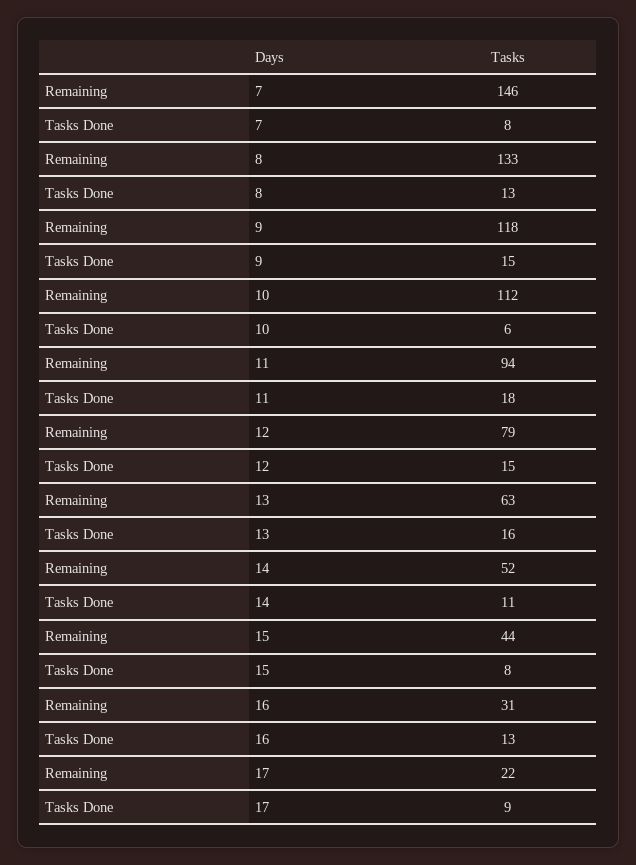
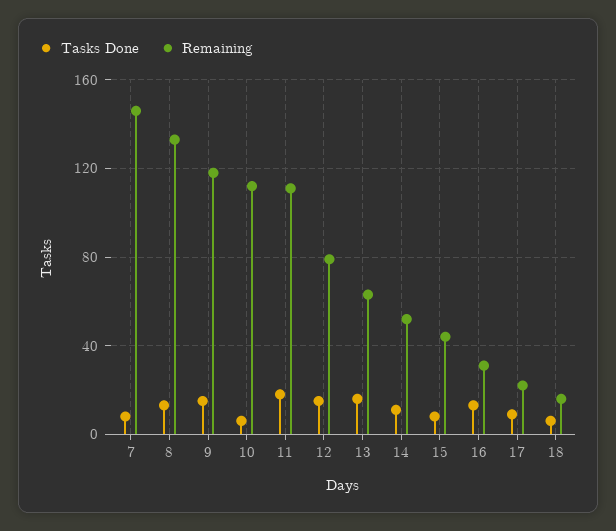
  {
    "Remaining": {
      "7": 146,
      "8": 133,
      "9": 118,
      "10": 112,
-     "11": 94,
+     "11": 110,
      "12": 79,
      "13": 63,
      "14": 52,
      "15": 44,
      "16": 31,
-     "17": 22
+     "17": 22,
+     "18": 15
    },
    "Tasks Done": {
      "7": 8,
      "8": 13,
      "9": 15,
      "10": 6,
      "11": 18,
      "12": 15,
      "13": 16,
      "14": 11,
      "15": 8,
      "16": 13,
-     "17": 9
+     "17": 9,
+     "18": 5
    }
  }

